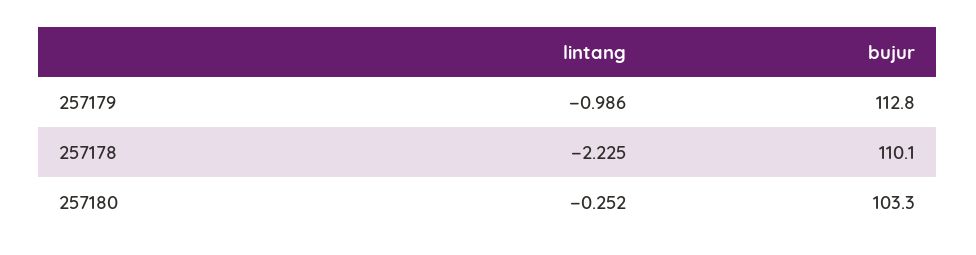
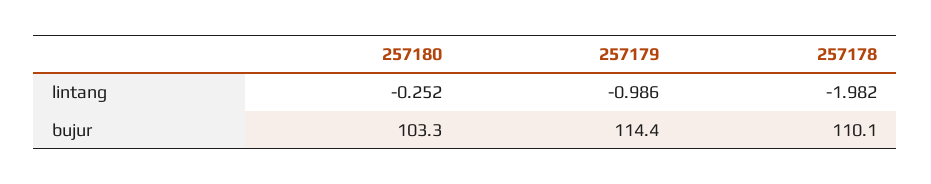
  {
    "lintang": {
      "257179": -0.986,
-     "257178": -2.225,
+     "257178": -1.982,
      "257180": -0.252
    },
    "bujur": {
-     "257179": 112.8,
+     "257179": 114.4,
      "257178": 110.1,
      "257180": 103.3
    }
  }

